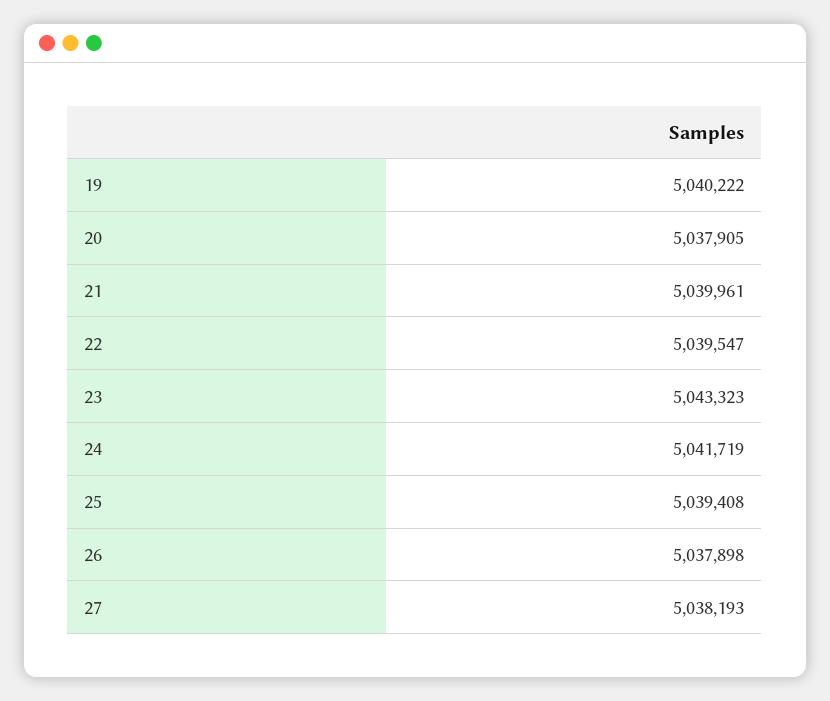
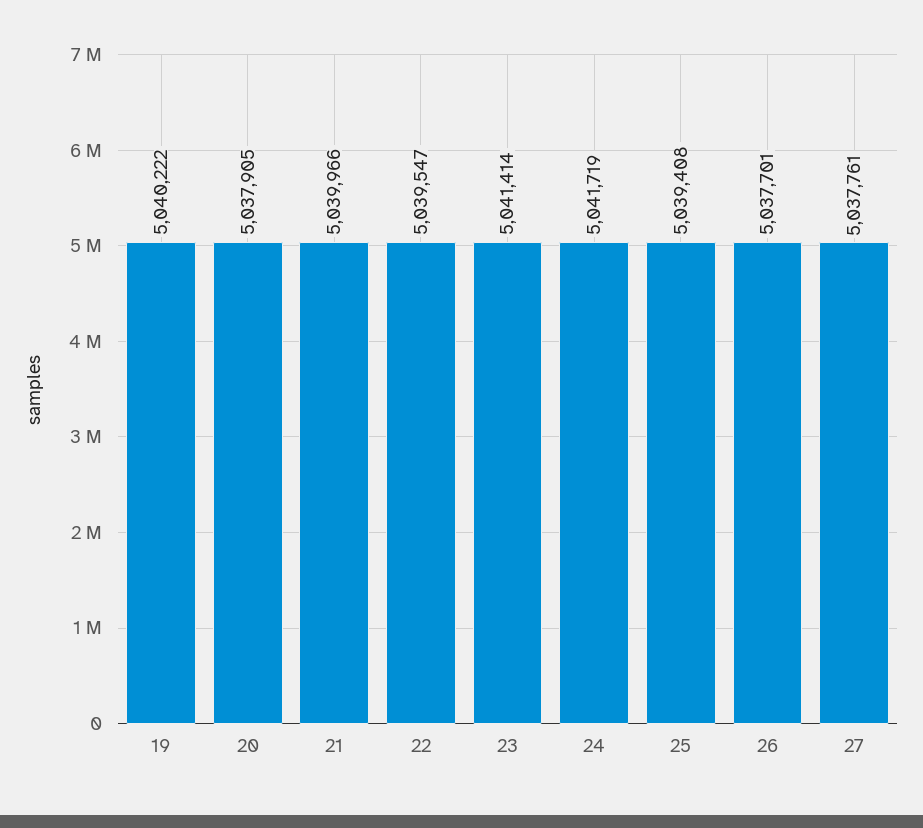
  {
    "19": 5040222,
    "20": 5037905,
-   "21": 5039961,
+   "21": 5039966,
    "22": 5039547,
-   "23": 5043323,
+   "23": 5041414,
    "24": 5041719,
    "25": 5039408,
-   "26": 5037898,
+   "26": 5037701,
-   "27": 5038193
+   "27": 5037761
  }

